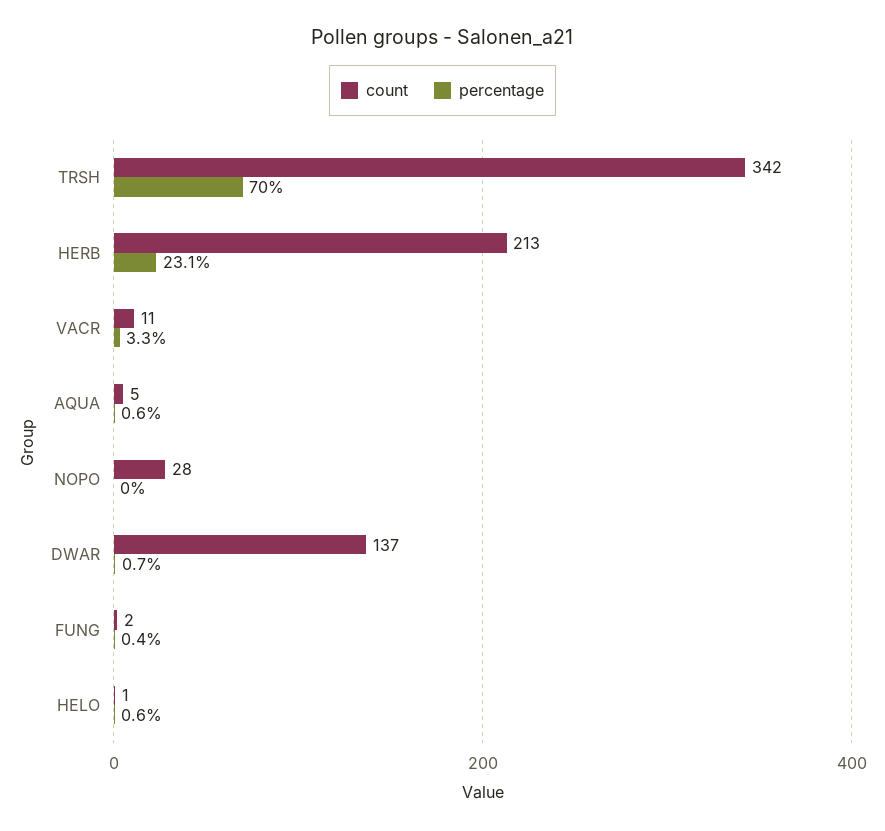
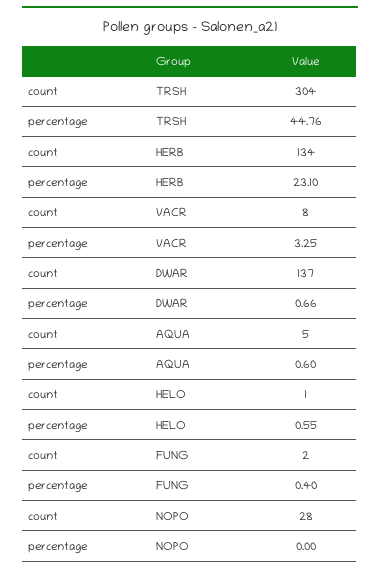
  {
    "count": {
-     "TRSH": 342,
+     "TRSH": 304,
-     "HERB": 213,
+     "HERB": 134,
-     "VACR": 11,
+     "VACR": 8,
      "AQUA": 5,
      "NOPO": 28,
      "DWAR": 137,
      "FUNG": 2,
      "HELO": 1
    },
    "percentage": {
-     "TRSH": 70,
+     "TRSH": 44.76,
      "HERB": 23.1,
      "VACR": 3.25,
      "AQUA": 0.6,
      "NOPO": 0,
      "DWAR": 0.66,
      "FUNG": 0.4,
      "HELO": 0.55
    }
  }

